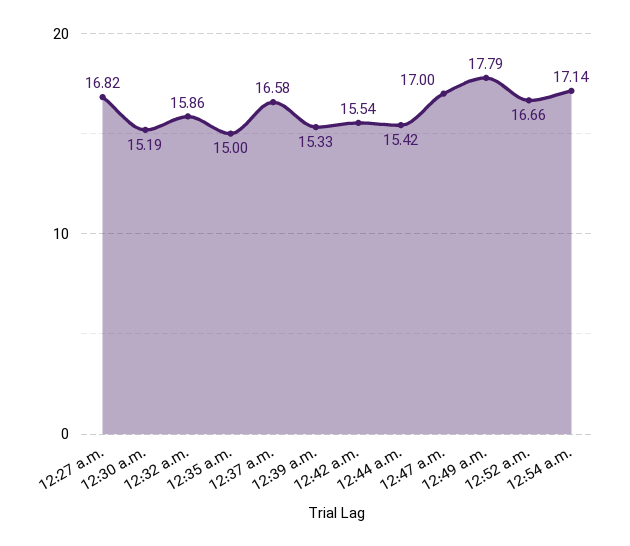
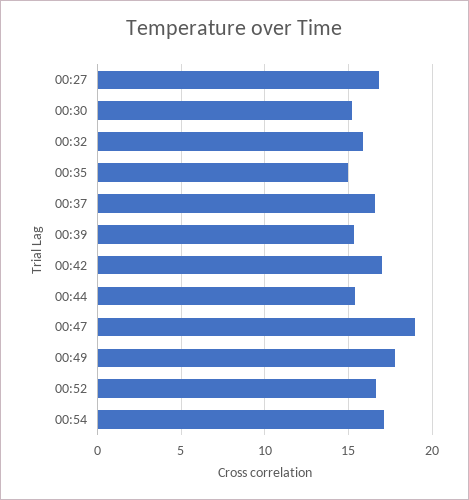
  {
    "12:27 a.m.": 16.82,
    "12:30 a.m.": 15.19,
    "12:32 a.m.": 15.86,
    "12:35 a.m.": 15,
    "12:37 a.m.": 16.58,
    "12:39 a.m.": 15.33,
-   "12:42 a.m.": 15.54,
+   "12:42 a.m.": 17,
    "12:44 a.m.": 15.42,
-   "12:47 a.m.": 17,
+   "12:47 a.m.": 19,
    "12:49 a.m.": 17.79,
    "12:52 a.m.": 16.66,
    "12:54 a.m.": 17.14
  }

